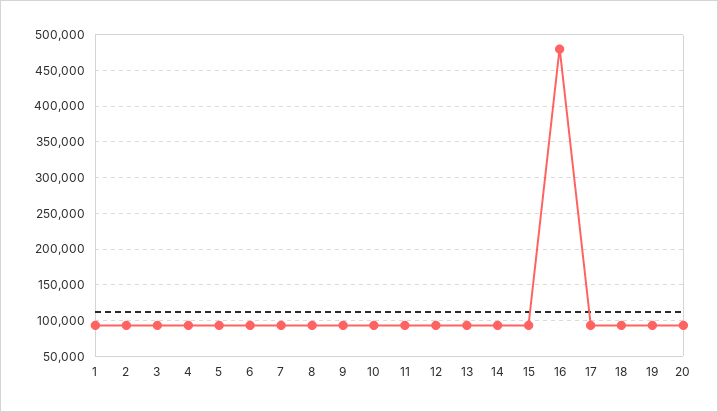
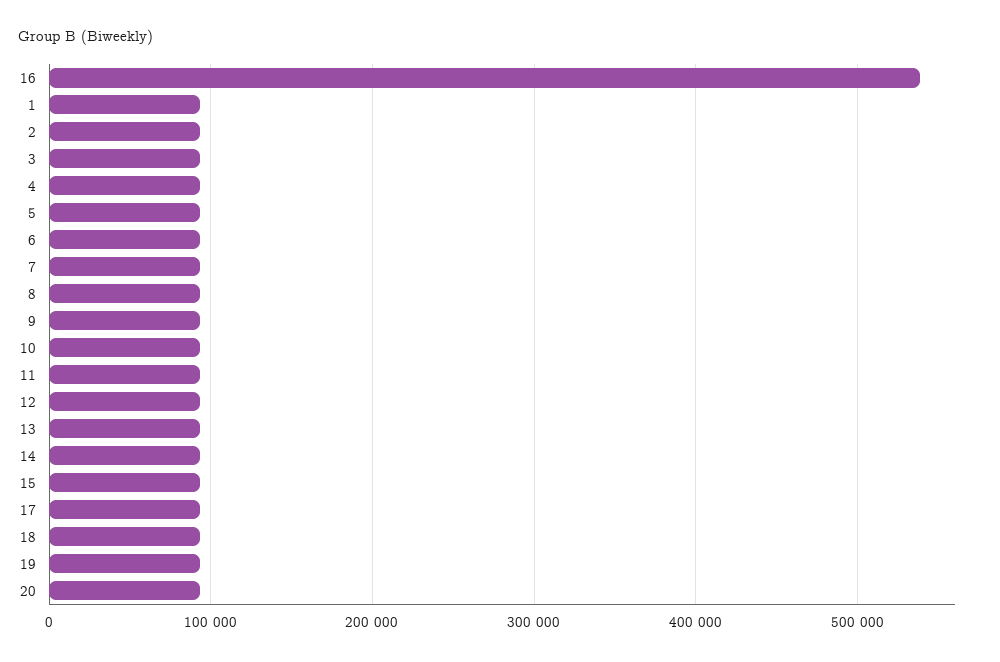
  {
    "1": 90000,
    "2": 90000,
    "3": 90000,
    "4": 90000,
    "5": 90000,
    "6": 90000,
    "7": 90000,
    "8": 90000,
    "9": 90000,
    "10": 90000,
    "11": 90000,
    "12": 90000,
    "13": 90000,
    "14": 90000,
    "15": 90000,
-   "16": 480000,
+   "16": 540000,
    "17": 90000,
    "18": 90000,
    "19": 90000,
    "20": 90000
  }

